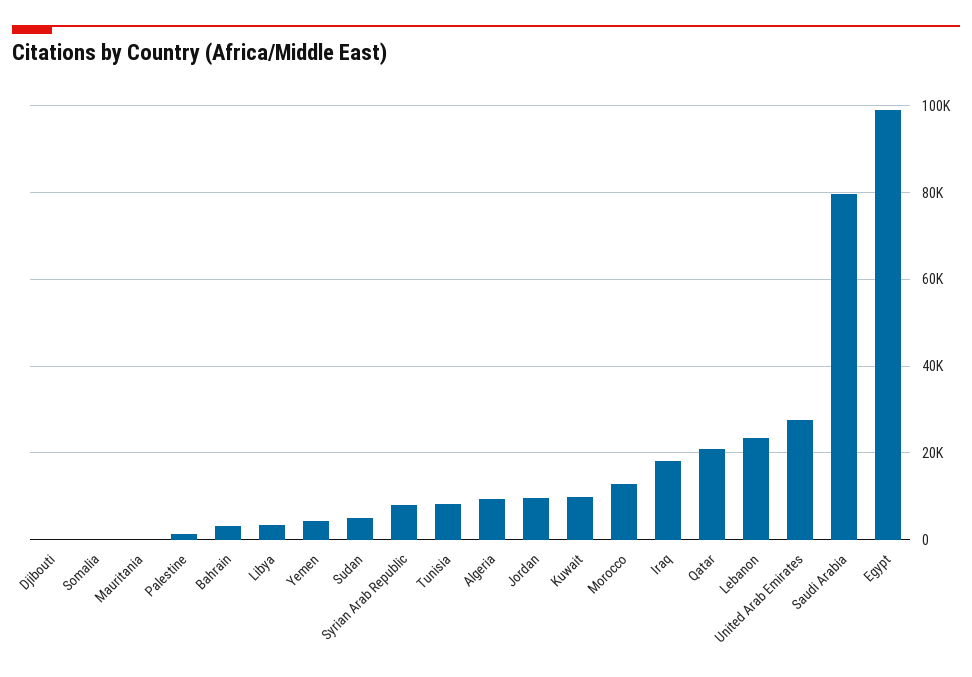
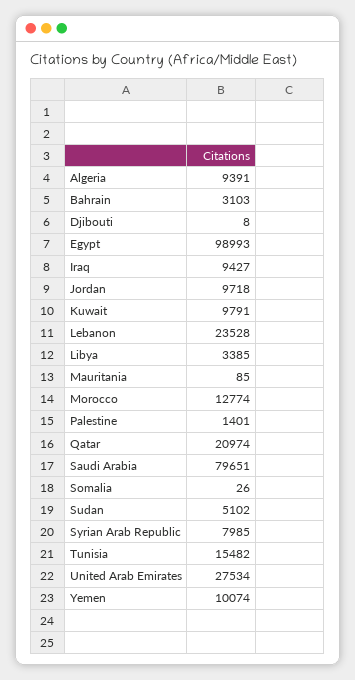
  {
    "Djibouti": 8,
    "Somalia": 26,
    "Mauritania": 85,
    "Palestine": 1401,
    "Bahrain": 3103,
    "Libya": 3385,
-   "Yemen": 4000,
+   "Yemen": 10074,
    "Sudan": 5102,
    "Syrian Arab Republic": 7985,
-   "Tunisia": 8000,
+   "Tunisia": 15482,
    "Algeria": 9391,
    "Jordan": 9718,
    "Kuwait": 9791,
    "Morocco": 12774,
-   "Iraq": 18000,
+   "Iraq": 9427,
    "Qatar": 20974,
    "Lebanon": 23528,
    "United Arab Emirates": 27534,
    "Saudi Arabia": 79651,
    "Egypt": 98993
  }

